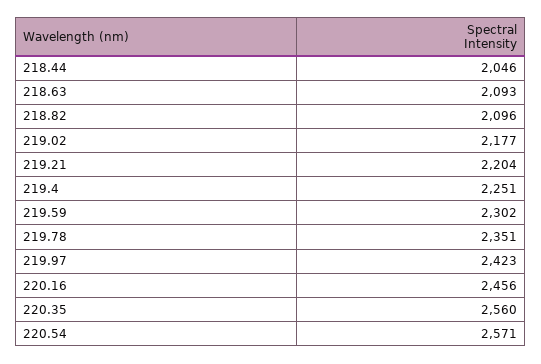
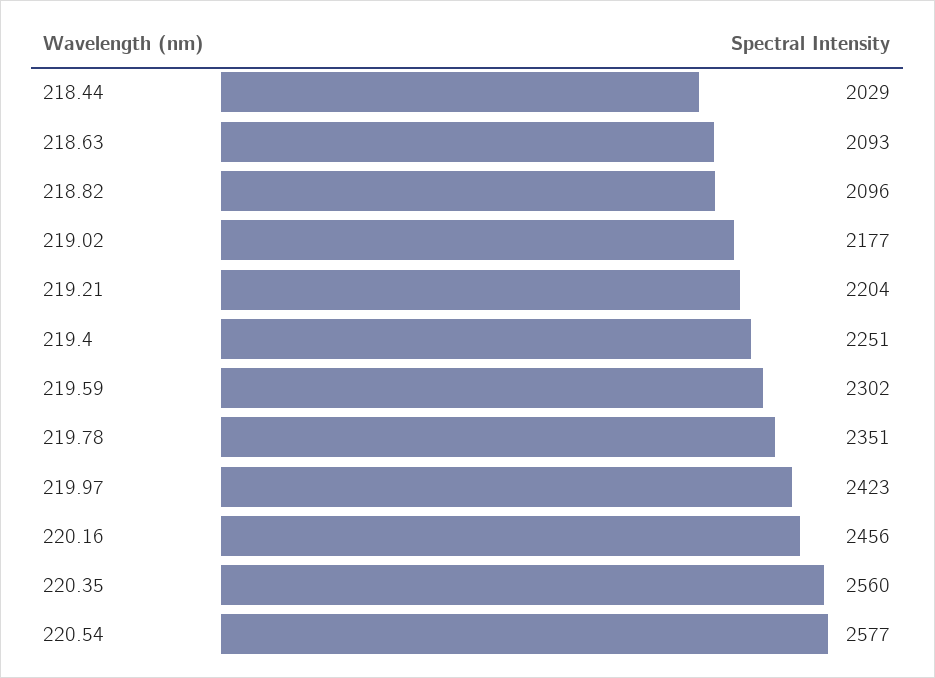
  {
-   "218.44": 2046,
+   "218.44": 2029,
    "218.63": 2093,
    "218.82": 2096,
    "219.02": 2177,
    "219.21": 2204,
    "219.4": 2251,
    "219.59": 2302,
    "219.78": 2351,
    "219.97": 2423,
    "220.16": 2456,
    "220.35": 2560,
-   "220.54": 2571
+   "220.54": 2577
  }

